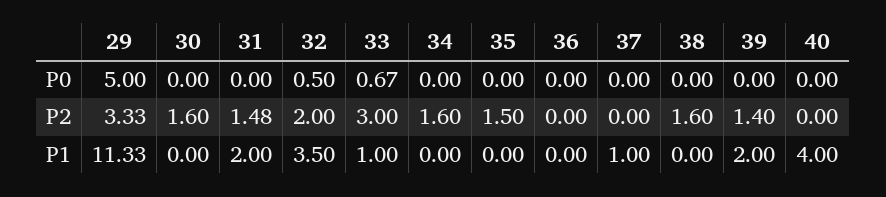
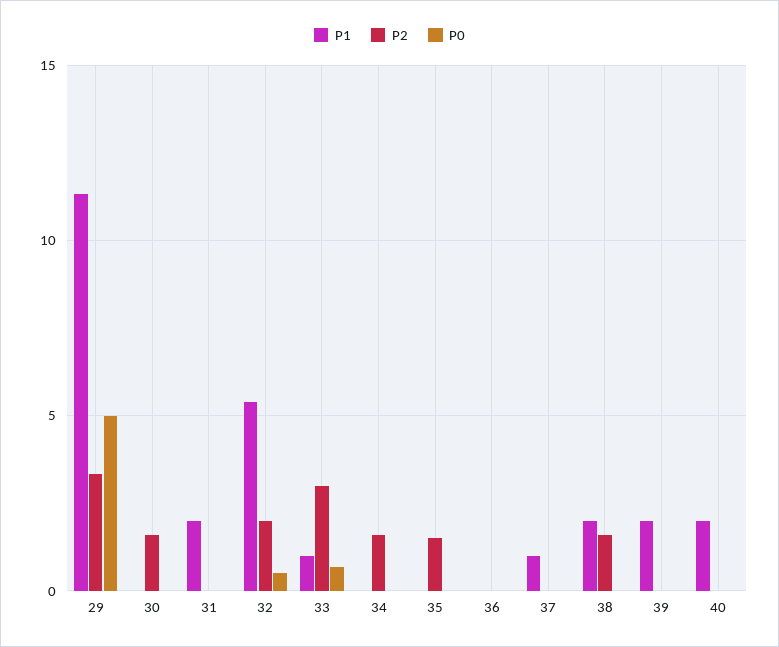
  {
    "P0": {
      "29": 5,
      "30": 0,
      "31": 0,
      "32": 0.5,
      "33": 0.67,
      "34": 0,
      "35": 0,
      "36": 0,
      "37": 0,
      "38": 0,
      "39": 0,
      "40": 0
    },
    "P2": {
      "29": 3.33,
      "30": 1.6,
-     "31": 1.48,
+     "31": 0,
      "32": 2,
      "33": 3,
      "34": 1.6,
      "35": 1.5,
      "36": 0,
      "37": 0,
      "38": 1.6,
-     "39": 1.4,
+     "39": 0,
      "40": 0
    },
    "P1": {
      "29": 11.33,
      "30": 0,
      "31": 2,
-     "32": 3.5,
+     "32": 5.5,
      "33": 1,
      "34": 0,
      "35": 0,
      "36": 0,
      "37": 1,
-     "38": 0,
+     "38": 2,
      "39": 2,
-     "40": 4
+     "40": 2
    }
  }

